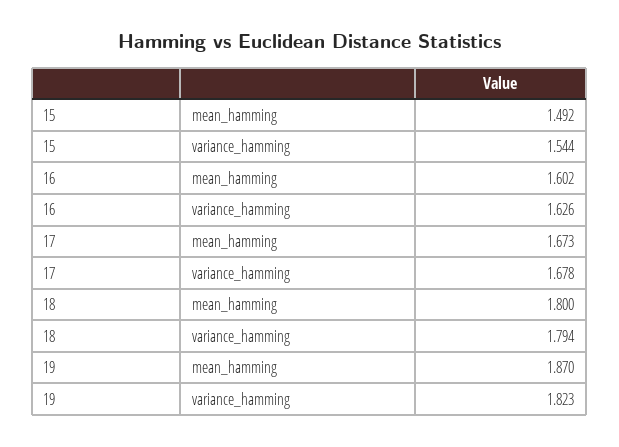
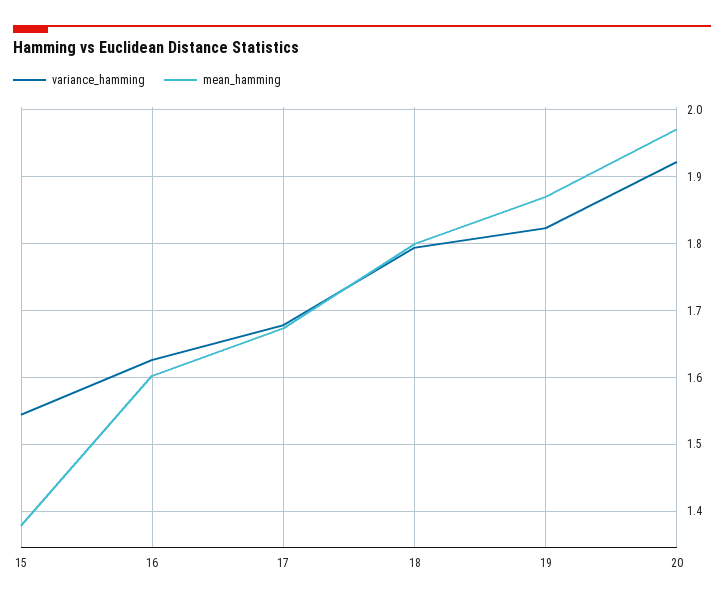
  {
    "mean_hamming": {
-     "15": 1.492,
+     "15": 1.38,
      "16": 1.602,
      "17": 1.673,
      "18": 1.8,
-     "19": 1.87
+     "19": 1.87,
+     "20": 1.97
    },
    "variance_hamming": {
      "15": 1.544,
      "16": 1.626,
      "17": 1.678,
      "18": 1.794,
-     "19": 1.823
+     "19": 1.823,
+     "20": 1.92
    }
  }

